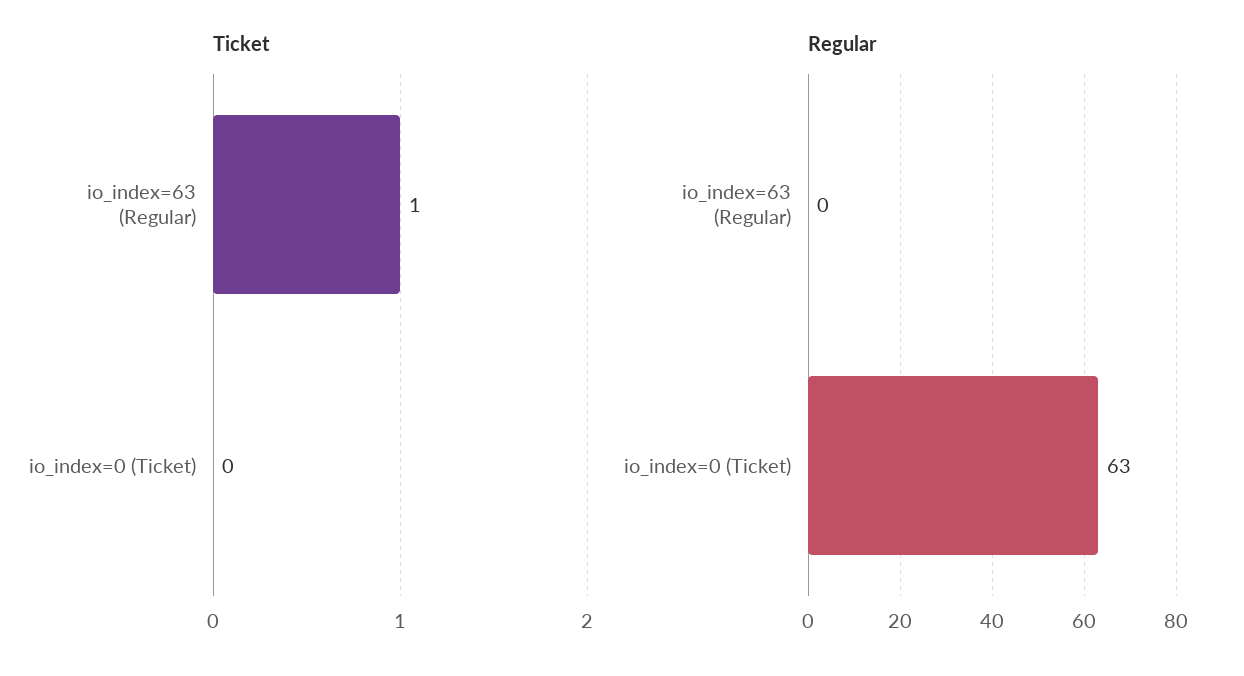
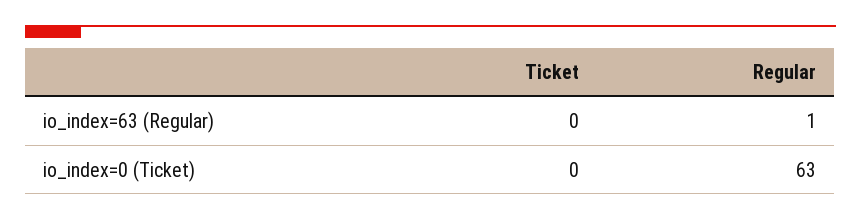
  {
    "Ticket": {
-     "io_index=63 (Regular)": 1,
+     "io_index=63 (Regular)": 0,
      "io_index=0 (Ticket)": 0
    },
    "Regular": {
-     "io_index=63 (Regular)": 0,
+     "io_index=63 (Regular)": 1,
      "io_index=0 (Ticket)": 63
    }
  }

